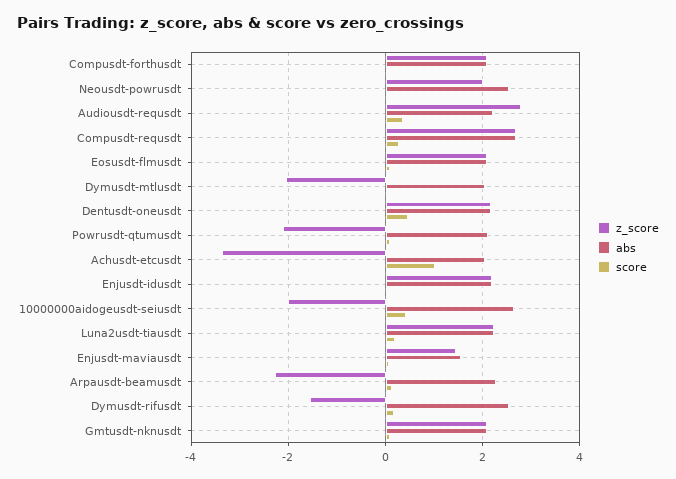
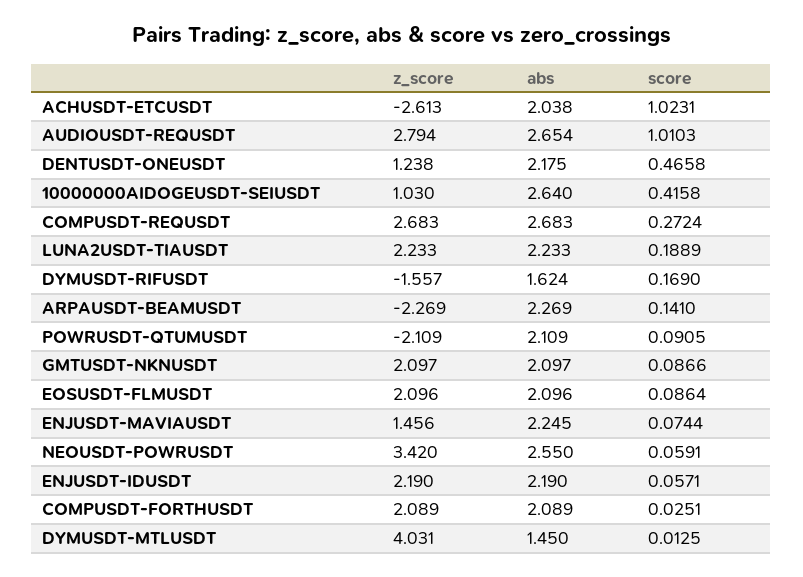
  {
    "z_score": {
      "Compusdt-forthusdt": 2.089,
-     "Neousdt-powrusdt": 2,
+     "Neousdt-powrusdt": 3.42,
      "Audiousdt-requsdt": 2.794,
      "Compusdt-requsdt": 2.683,
      "Eosusdt-flmusdt": 2.096,
-     "Dymusdt-mtlusdt": -2,
+     "Dymusdt-mtlusdt": 4.031,
-     "Dentusdt-oneusdt": 2.2,
+     "Dentusdt-oneusdt": 1.238,
      "Powrusdt-qtumusdt": -2.109,
-     "Achusdt-etcusdt": -3.4,
+     "Achusdt-etcusdt": -2.613,
      "Enjusdt-idusdt": 2.19,
-     "10000000aidogeusdt-seiusdt": -2,
+     "10000000aidogeusdt-seiusdt": 1.03,
      "Luna2usdt-tiausdt": 2.233,
      "Enjusdt-maviausdt": 1.456,
      "Arpausdt-beamusdt": -2.269,
      "Dymusdt-rifusdt": -1.557,
      "Gmtusdt-nknusdt": 2.097
    },
    "abs": {
      "Compusdt-forthusdt": 2.089,
      "Neousdt-powrusdt": 2.55,
-     "Audiousdt-requsdt": 2.2,
+     "Audiousdt-requsdt": 2.654,
      "Compusdt-requsdt": 2.683,
      "Eosusdt-flmusdt": 2.096,
-     "Dymusdt-mtlusdt": 2,
+     "Dymusdt-mtlusdt": 1.45,
      "Dentusdt-oneusdt": 2.175,
      "Powrusdt-qtumusdt": 2.109,
      "Achusdt-etcusdt": 2.038,
      "Enjusdt-idusdt": 2.19,
      "10000000aidogeusdt-seiusdt": 2.64,
      "Luna2usdt-tiausdt": 2.233,
-     "Enjusdt-maviausdt": 1.6,
+     "Enjusdt-maviausdt": 2.245,
      "Arpausdt-beamusdt": 2.269,
-     "Dymusdt-rifusdt": 2.6,
+     "Dymusdt-rifusdt": 1.624,
      "Gmtusdt-nknusdt": 2.097
    },
    "score": {
      "Compusdt-forthusdt": 0.0251,
      "Neousdt-powrusdt": 0.0591,
-     "Audiousdt-requsdt": 0.4,
+     "Audiousdt-requsdt": 1.0103,
      "Compusdt-requsdt": 0.2724,
      "Eosusdt-flmusdt": 0.0864,
      "Dymusdt-mtlusdt": 0.0125,
      "Dentusdt-oneusdt": 0.4658,
      "Powrusdt-qtumusdt": 0.0905,
      "Achusdt-etcusdt": 1.0231,
      "Enjusdt-idusdt": 0.0571,
      "10000000aidogeusdt-seiusdt": 0.4158,
      "Luna2usdt-tiausdt": 0.1889,
      "Enjusdt-maviausdt": 0.0744,
      "Arpausdt-beamusdt": 0.141,
      "Dymusdt-rifusdt": 0.169,
      "Gmtusdt-nknusdt": 0.0866
    }
  }

